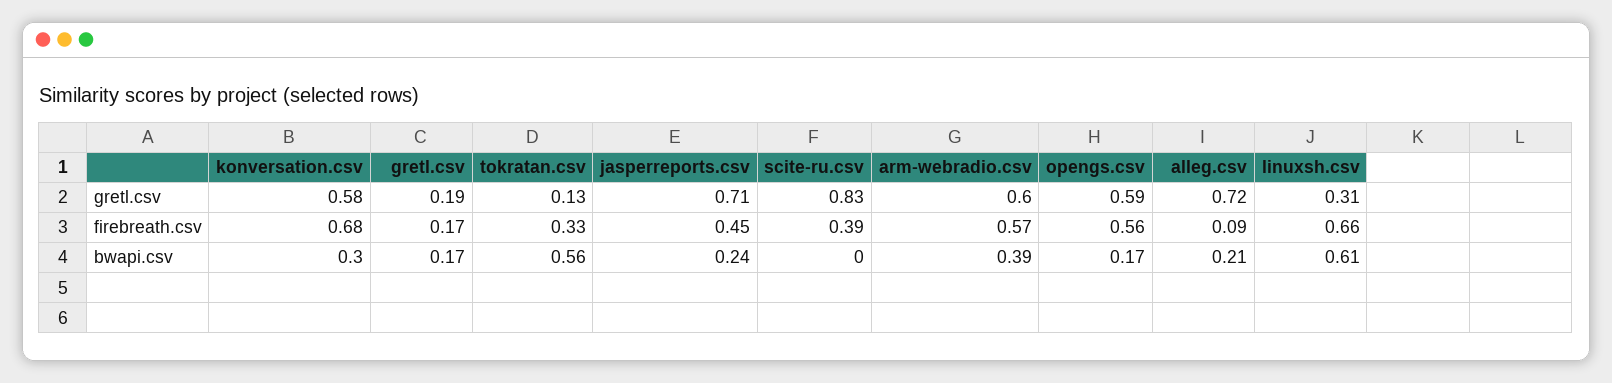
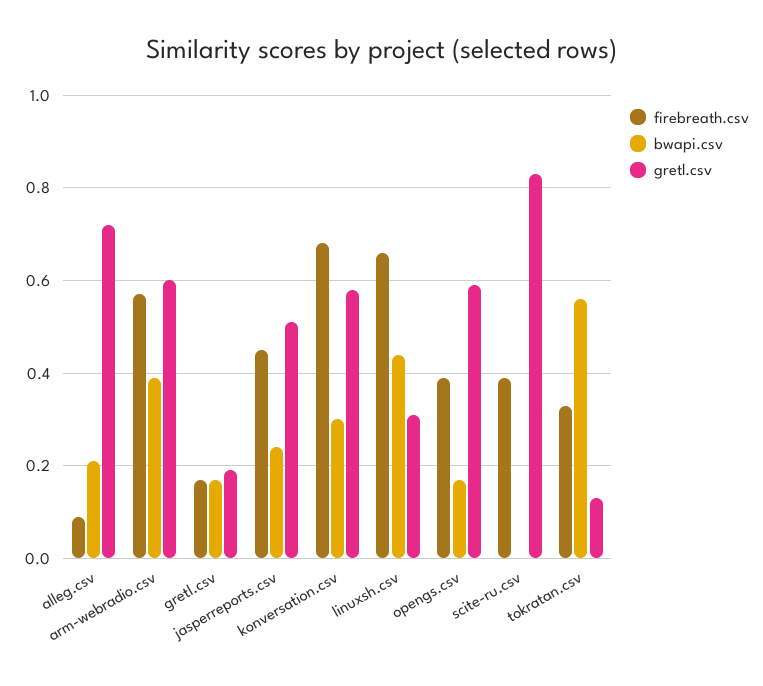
  {
    "gretl.csv": {
      "konversation.csv": 0.58,
      "gretl.csv": 0.19,
      "tokratan.csv": 0.13,
-     "jasperreports.csv": 0.71,
+     "jasperreports.csv": 0.5,
      "scite-ru.csv": 0.83,
      "arm-webradio.csv": 0.6,
      "opengs.csv": 0.59,
      "alleg.csv": 0.72,
      "linuxsh.csv": 0.31
    },
    "firebreath.csv": {
      "konversation.csv": 0.68,
      "gretl.csv": 0.17,
      "tokratan.csv": 0.33,
      "jasperreports.csv": 0.45,
      "scite-ru.csv": 0.39,
      "arm-webradio.csv": 0.57,
-     "opengs.csv": 0.56,
+     "opengs.csv": 0.4,
      "alleg.csv": 0.09,
      "linuxsh.csv": 0.66
    },
    "bwapi.csv": {
      "konversation.csv": 0.3,
      "gretl.csv": 0.17,
      "tokratan.csv": 0.56,
      "jasperreports.csv": 0.24,
      "scite-ru.csv": 0,
      "arm-webradio.csv": 0.39,
      "opengs.csv": 0.17,
      "alleg.csv": 0.21,
-     "linuxsh.csv": 0.61
+     "linuxsh.csv": 0.45
    }
  }

